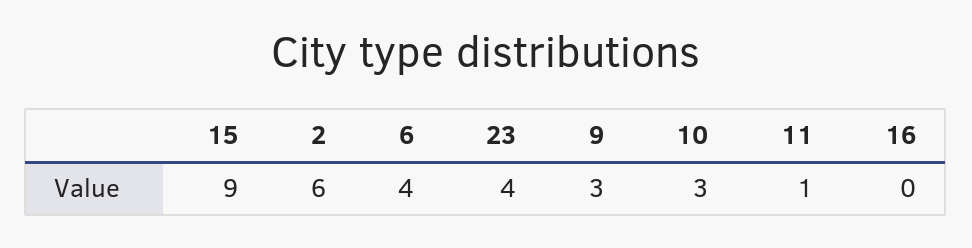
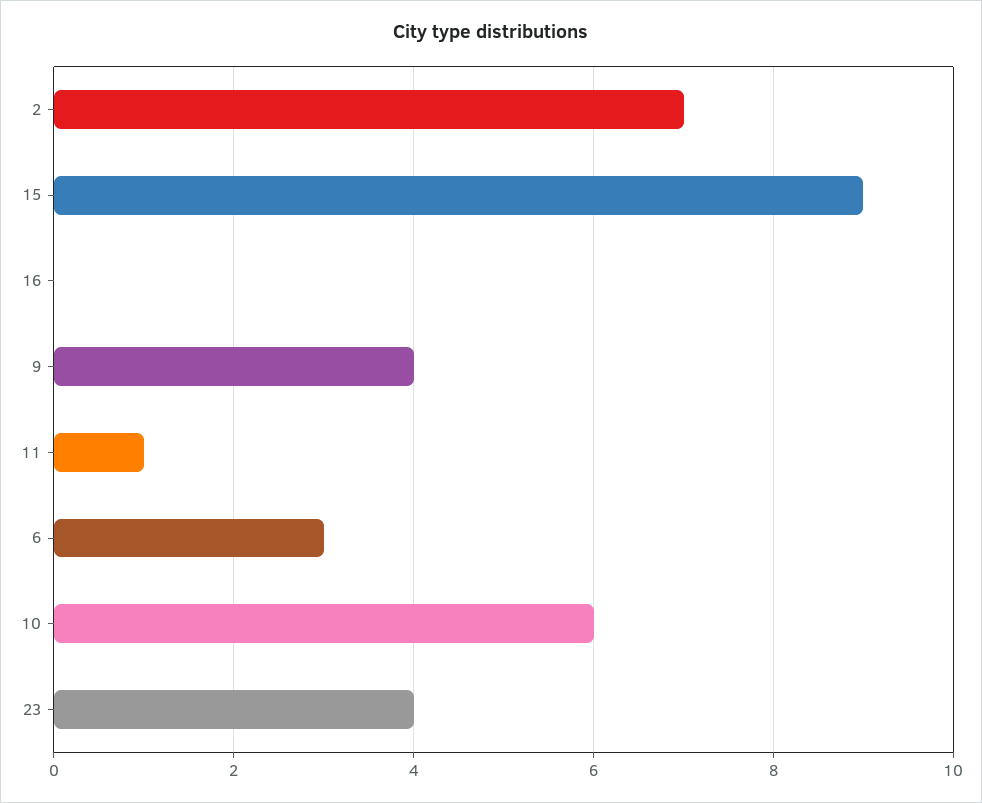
  {
    "15": 9,
-   "2": 6,
+   "2": 7,
-   "6": 4,
+   "6": 3,
    "23": 4,
-   "9": 3,
+   "9": 4,
-   "10": 3,
+   "10": 6,
    "11": 1,
    "16": 0
  }

